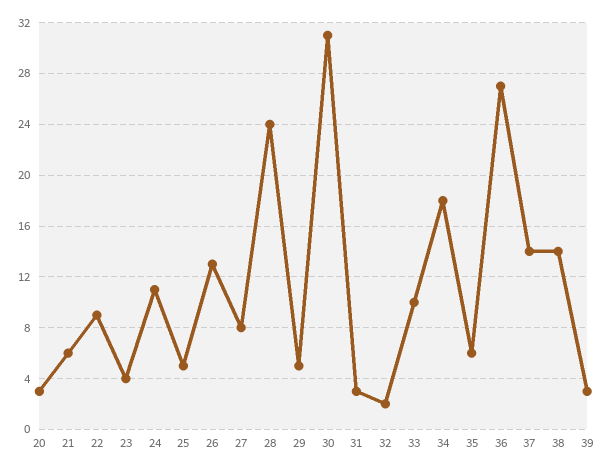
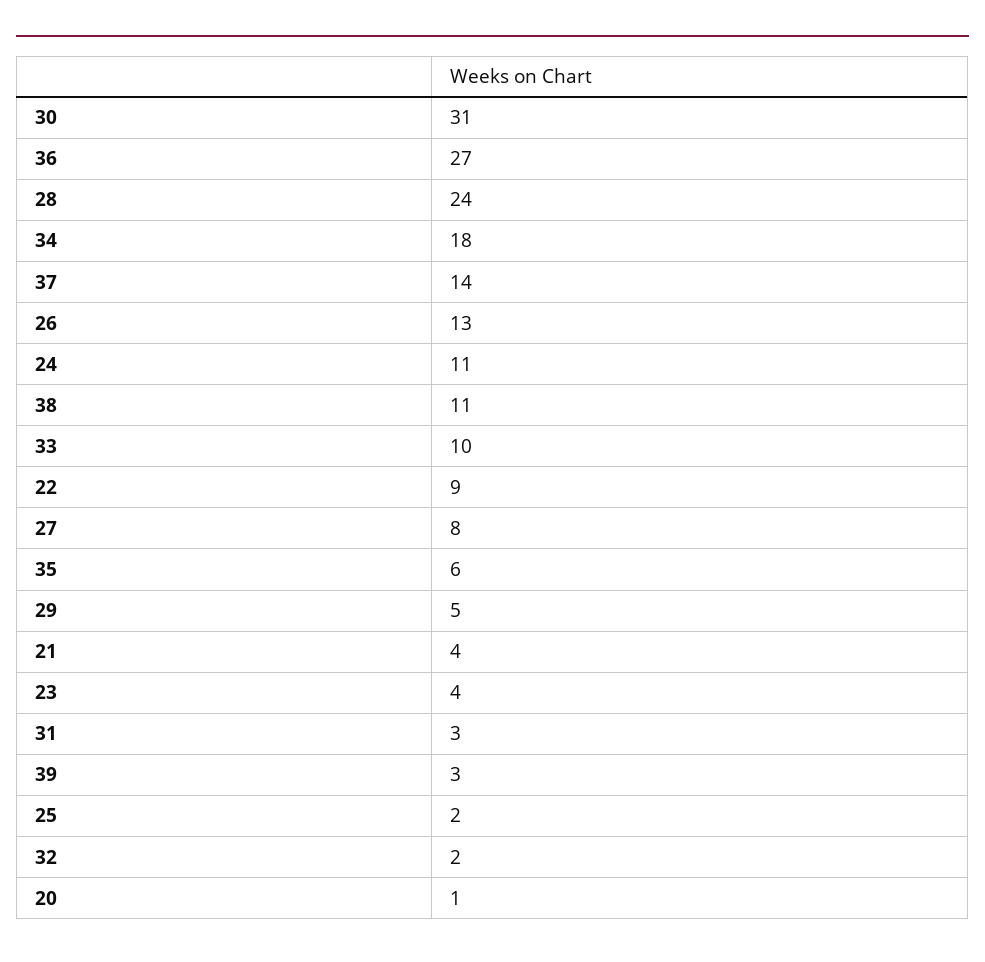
  {
-   "20": 3,
+   "20": 1,
-   "21": 6,
+   "21": 4,
    "22": 9,
    "23": 4,
    "24": 11,
-   "25": 5,
+   "25": 2,
    "26": 13,
    "27": 8,
    "28": 24,
    "29": 5,
    "30": 31,
    "31": 3,
    "32": 2,
    "33": 10,
    "34": 18,
    "35": 6,
    "36": 27,
    "37": 14,
-   "38": 14,
+   "38": 11,
    "39": 3
  }

